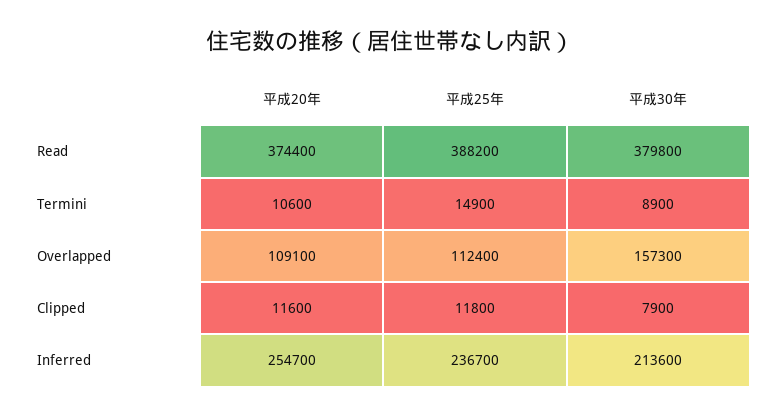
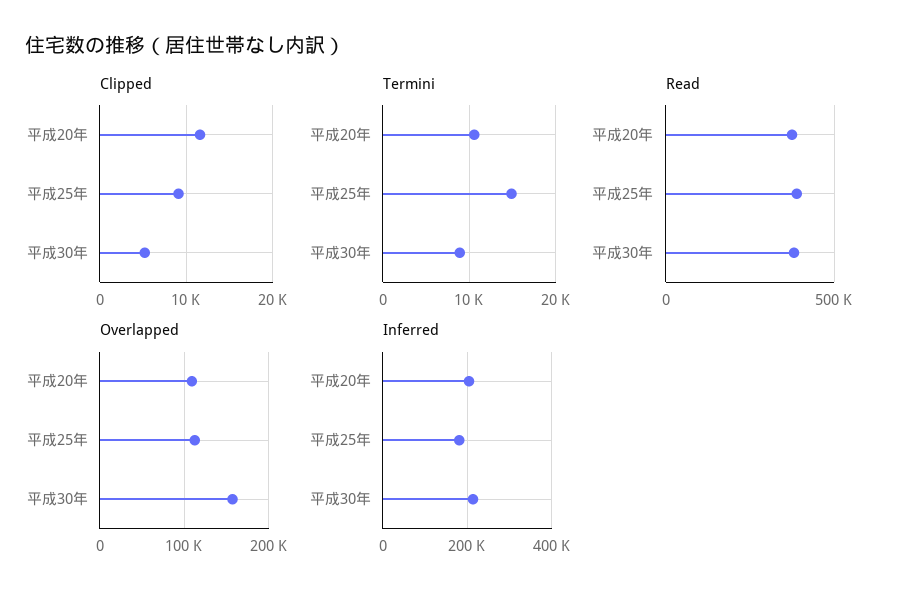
  {
    "Read": {
      "平成20年": 374400,
      "平成25年": 388200,
      "平成30年": 379800
    },
    "Termini": {
      "平成20年": 10600,
      "平成25年": 14900,
      "平成30年": 8900
    },
    "Overlapped": {
      "平成20年": 109100,
      "平成25年": 112400,
      "平成30年": 157300
    },
    "Clipped": {
      "平成20年": 11600,
-     "平成25年": 11800,
+     "平成25年": 9000,
-     "平成30年": 7900
+     "平成30年": 5000
    },
    "Inferred": {
-     "平成20年": 254700,
+     "平成20年": 200000,
-     "平成25年": 236700,
+     "平成25年": 180000,
      "平成30年": 213600
    }
  }

